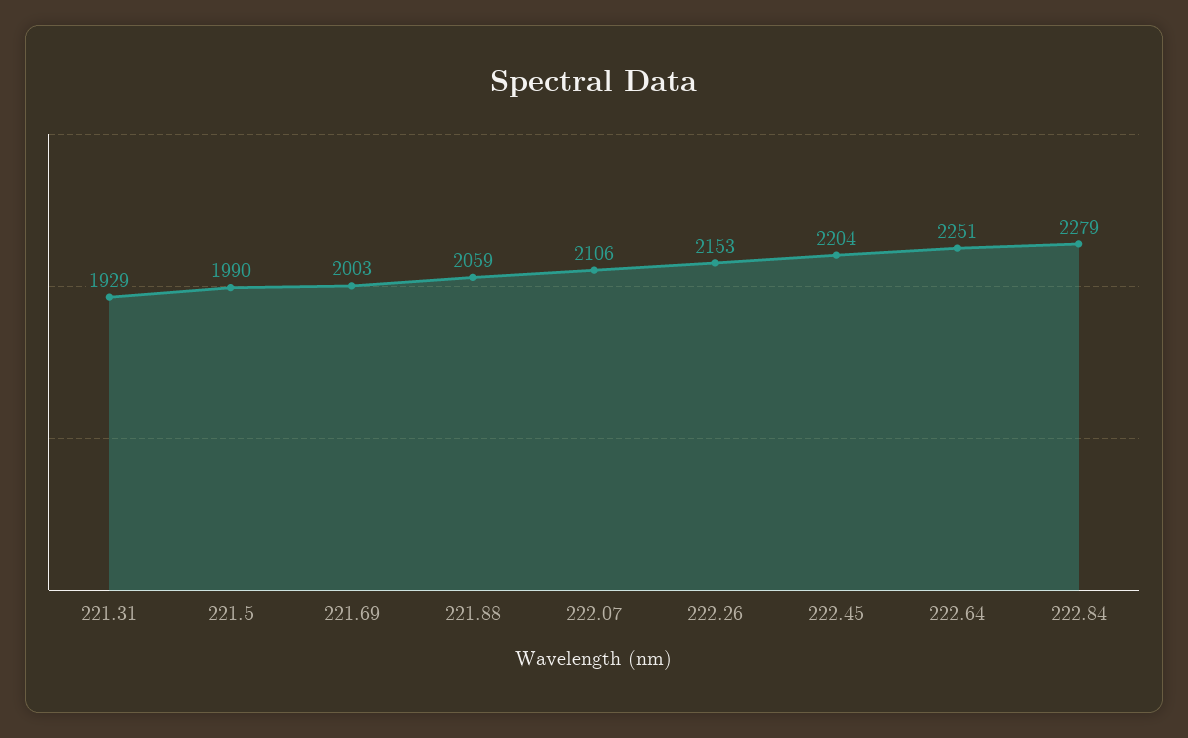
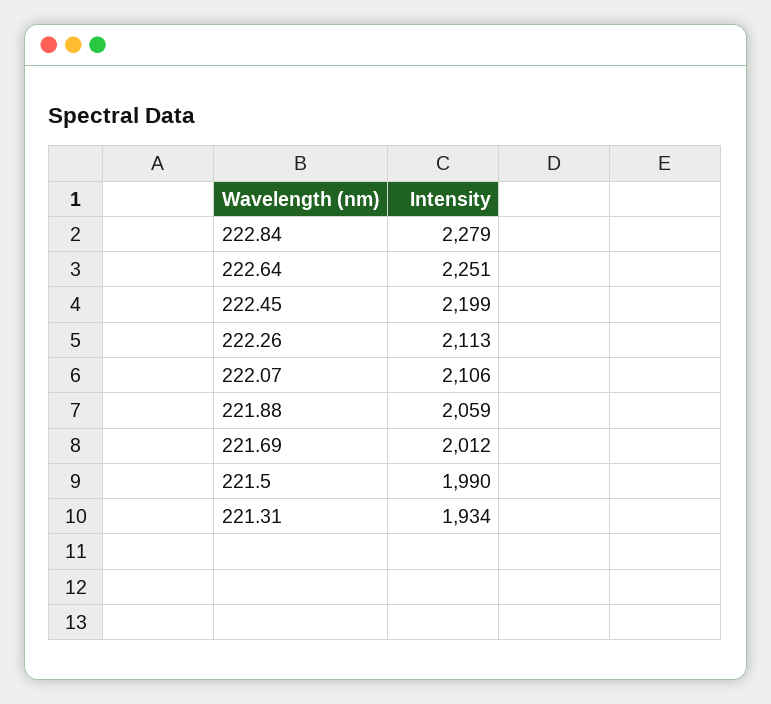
  {
-   "221.31": 1929,
+   "221.31": 1934,
    "221.5": 1990,
-   "221.69": 2003,
+   "221.69": 2012,
    "221.88": 2059,
    "222.07": 2106,
-   "222.26": 2153,
+   "222.26": 2113,
-   "222.45": 2204,
+   "222.45": 2199,
    "222.64": 2251,
    "222.84": 2279
  }

